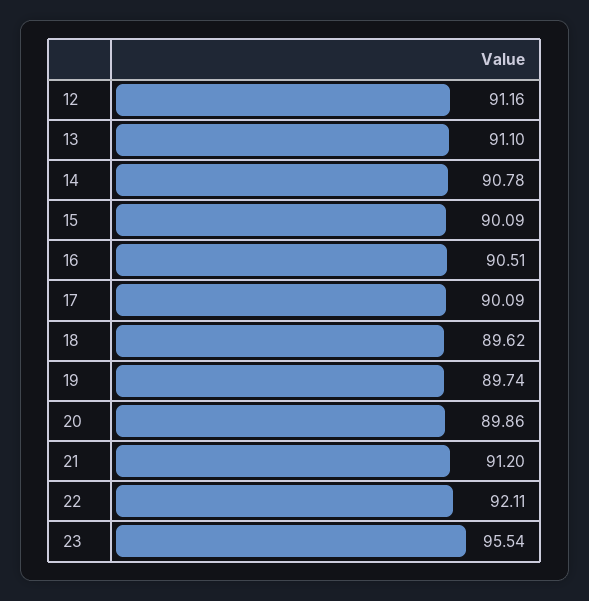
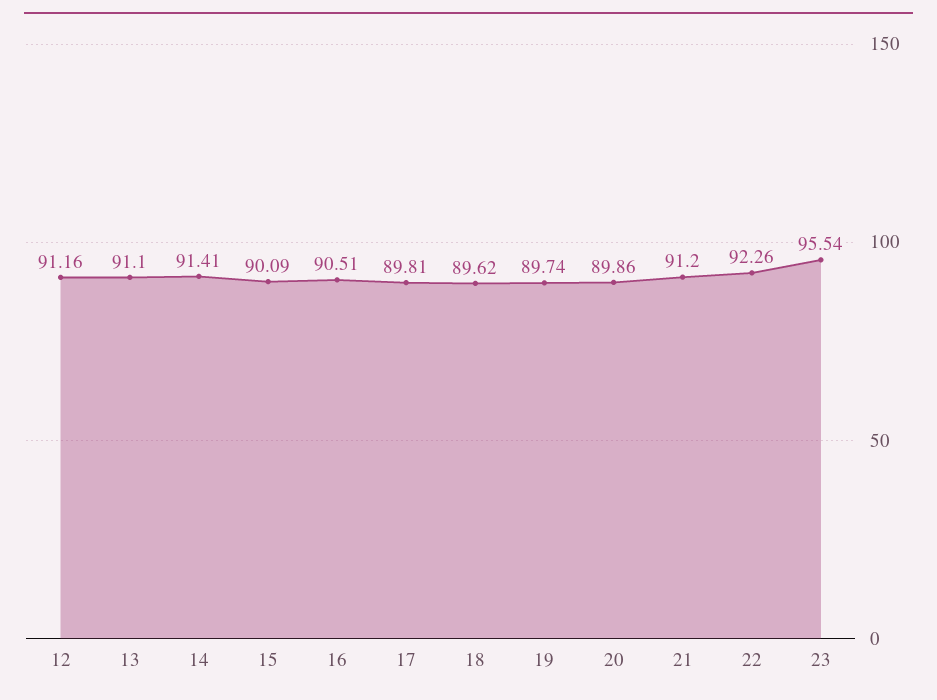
  {
    "12": 91.16,
    "13": 91.1,
-   "14": 90.78,
+   "14": 91.41,
    "15": 90.09,
    "16": 90.51,
-   "17": 90.09,
+   "17": 89.81,
    "18": 89.62,
    "19": 89.74,
    "20": 89.86,
    "21": 91.2,
-   "22": 92.11,
+   "22": 92.26,
    "23": 95.54
  }

